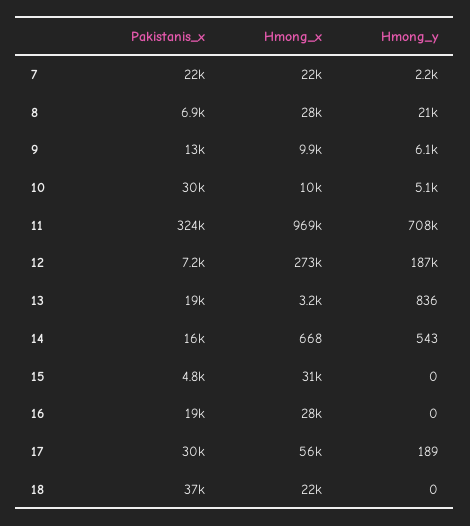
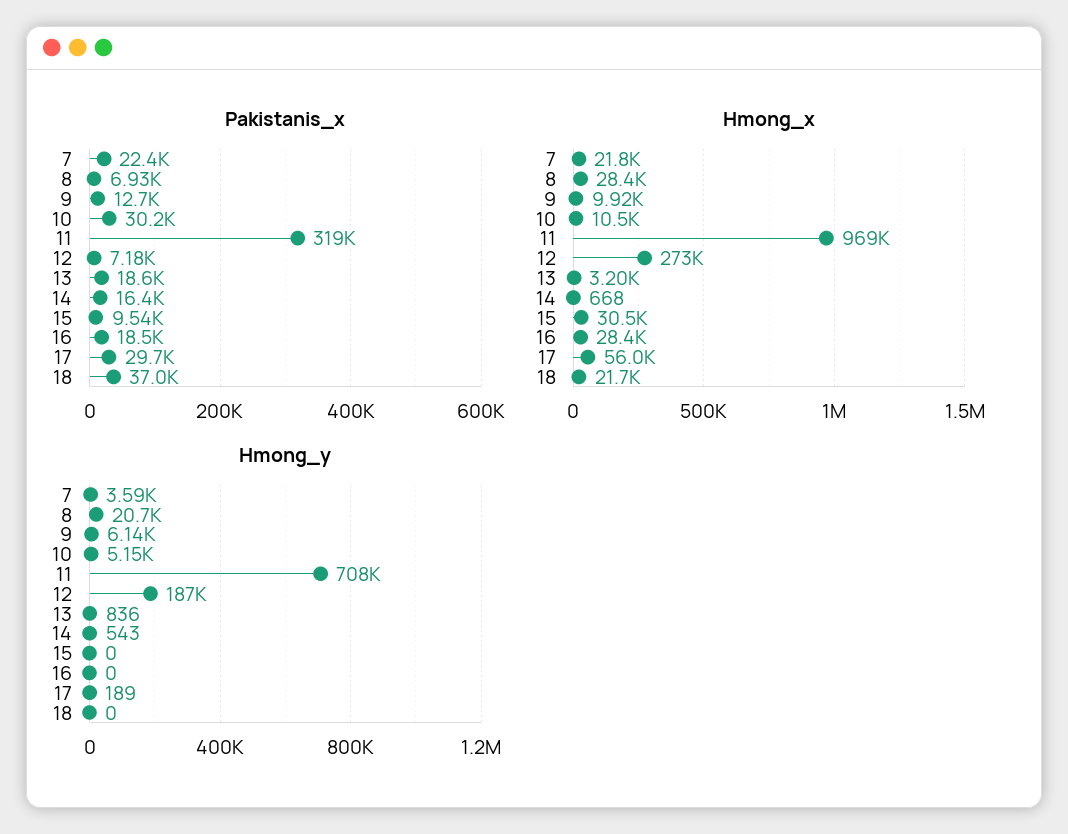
  {
    "Pakistanis_x": {
      "7": 22400,
      "8": 6930,
      "9": 12700,
      "10": 30200,
-     "11": 324000,
+     "11": 319000,
      "12": 7180,
      "13": 18600,
      "14": 16400,
-     "15": 4800,
+     "15": 9540,
      "16": 18500,
      "17": 29700,
      "18": 37000
    },
    "Hmong_x": {
      "7": 21800,
      "8": 28400,
      "9": 9920,
      "10": 10500,
      "11": 969000,
      "12": 273000,
      "13": 3200,
      "14": 668,
      "15": 30500,
      "16": 28400,
      "17": 56000,
      "18": 21700
    },
    "Hmong_y": {
-     "7": 2200,
+     "7": 3590,
      "8": 20700,
      "9": 6140,
      "10": 5150,
      "11": 708000,
      "12": 187000,
      "13": 836,
      "14": 543,
      "15": 0,
      "16": 0,
      "17": 189,
      "18": 0
    }
  }

